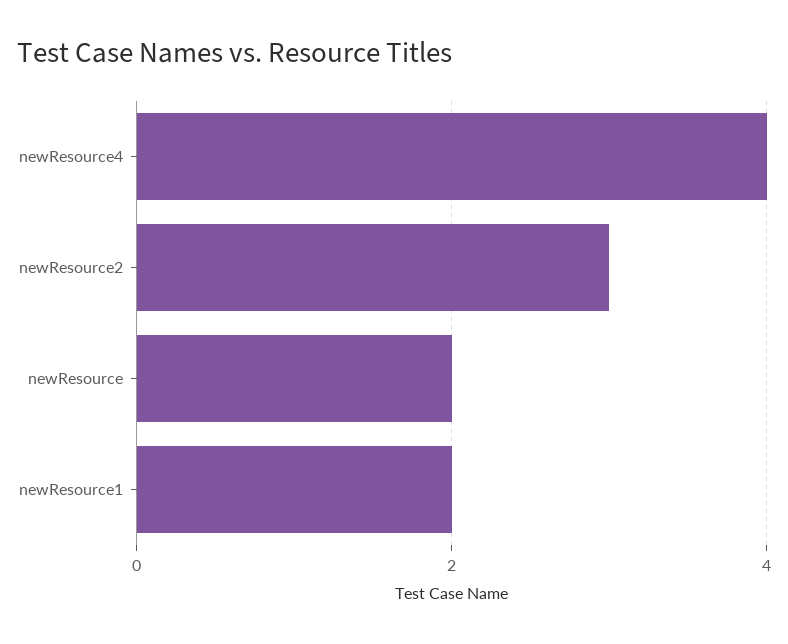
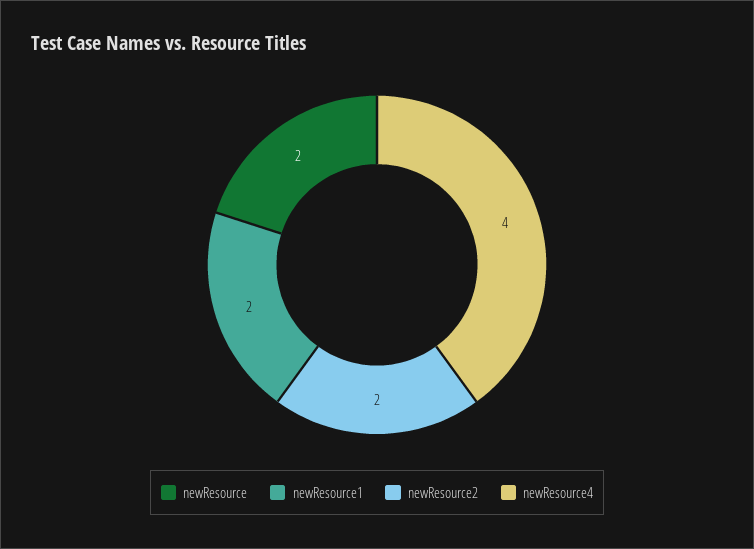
  {
    "newResource4": 4,
-   "newResource2": 3,
+   "newResource2": 2,
    "newResource": 2,
    "newResource1": 2
  }

